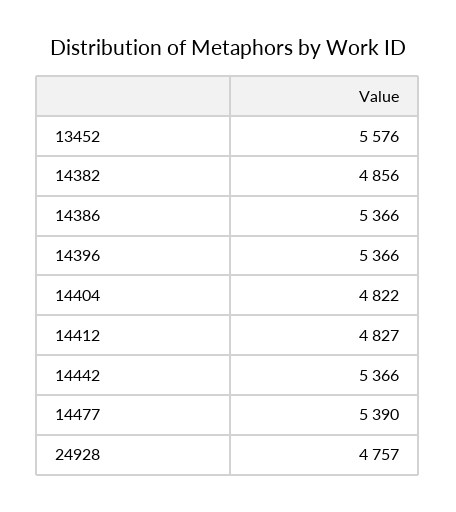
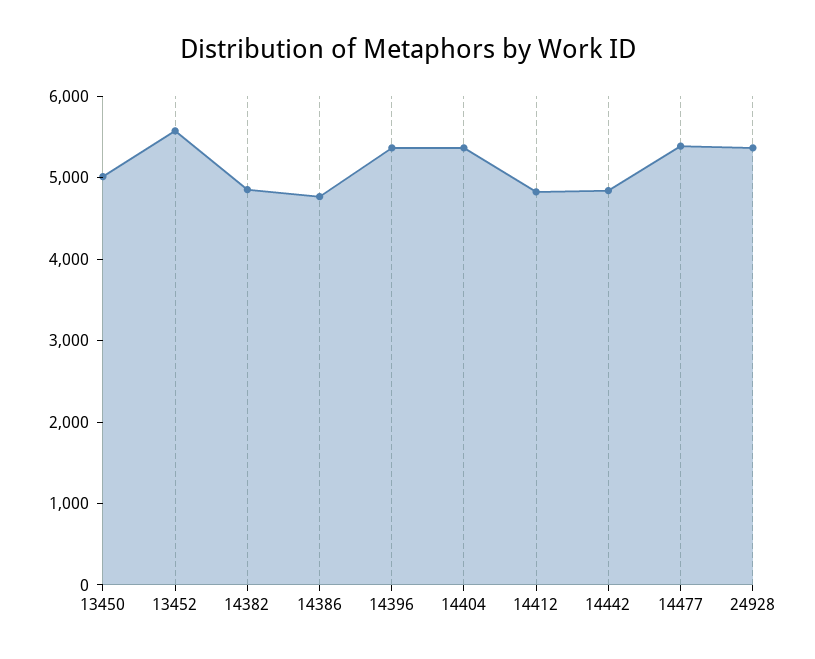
  {
    "13452": 5576,
    "14382": 4856,
-   "14386": 5366,
+   "14386": 4800,
    "14396": 5366,
-   "14404": 4822,
+   "14404": 5400,
    "14412": 4827,
-   "14442": 5366,
+   "14442": 4800,
    "14477": 5390,
-   "24928": 4757
+   "24928": 5400,
+   "13450": 5000
  }

